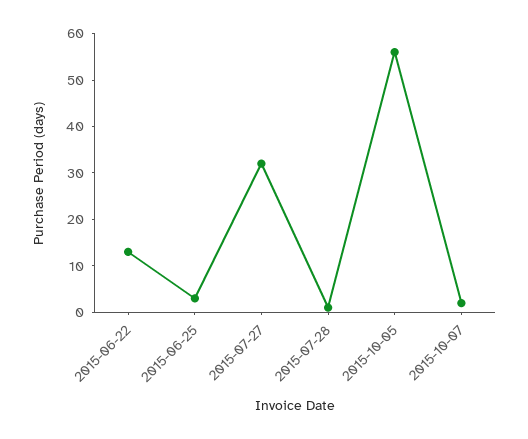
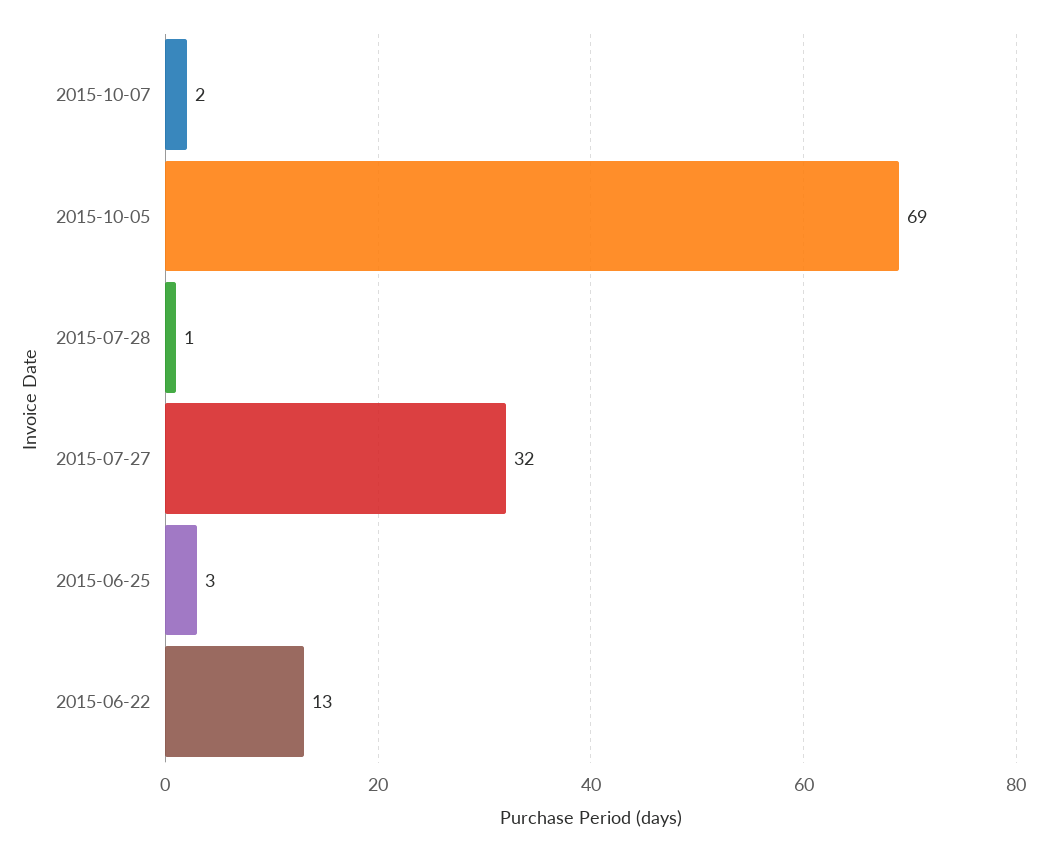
  {
    "2015-06-22": 13,
    "2015-06-25": 3,
    "2015-07-27": 32,
    "2015-07-28": 1,
-   "2015-10-05": 55,
+   "2015-10-05": 69,
    "2015-10-07": 2
  }

